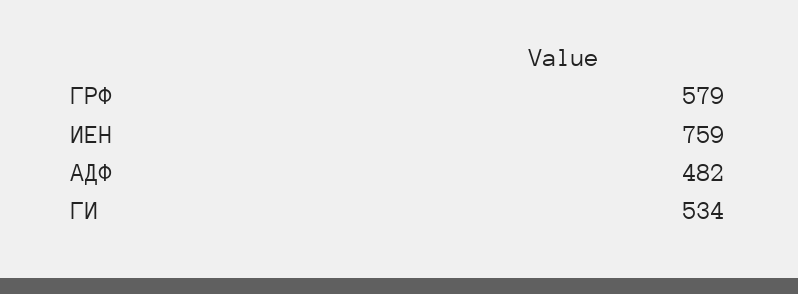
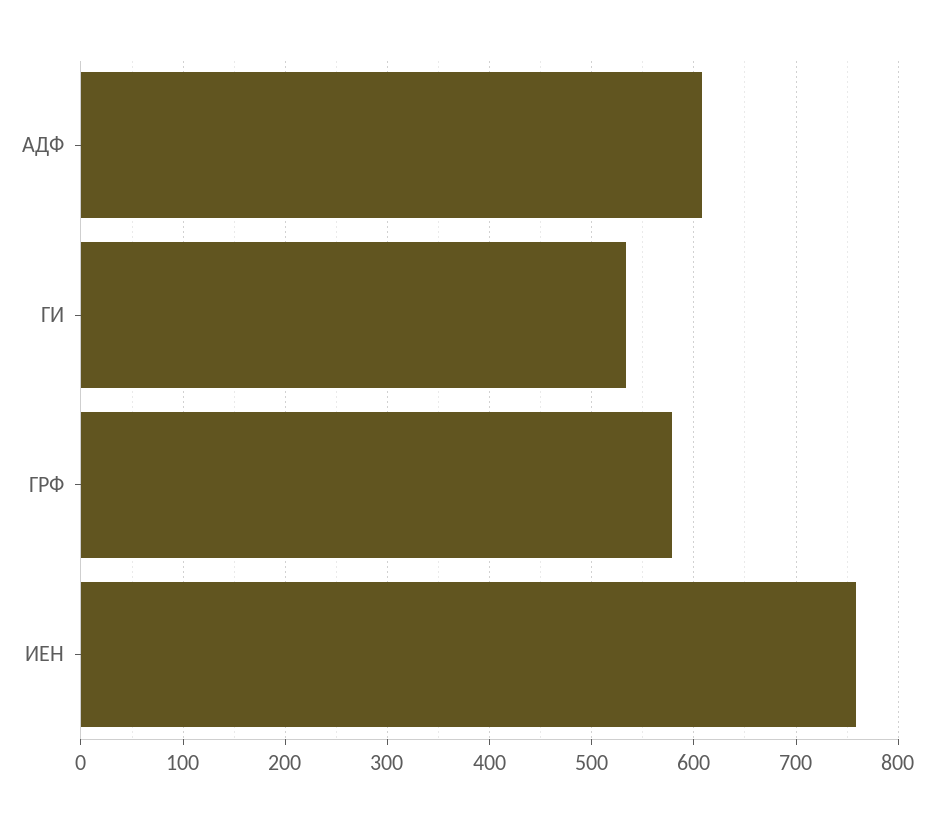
  {
    "ГРФ": 579,
    "ИЕН": 759,
-   "АДФ": 482,
+   "АДФ": 610,
    "ГИ": 534
  }

